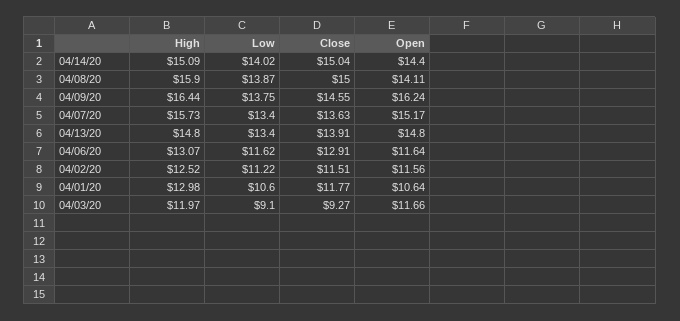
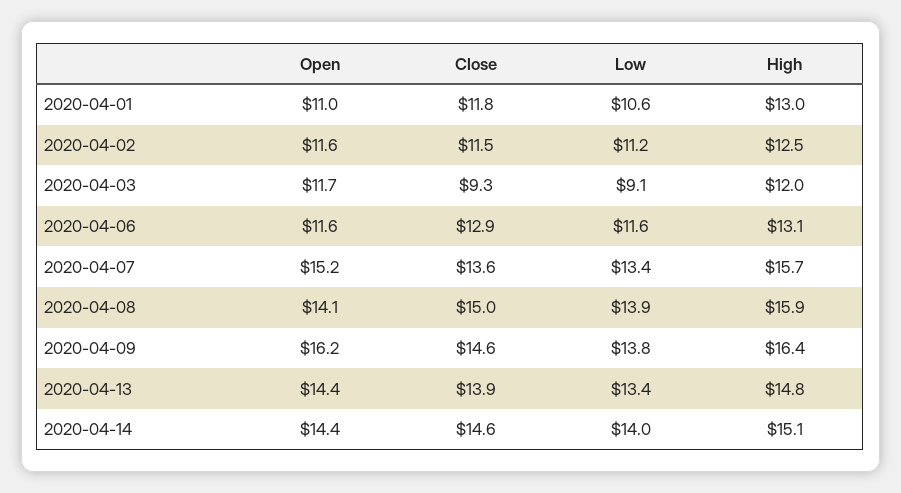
  {
    "High": {
      "04/14/20": 15.09,
      "04/08/20": 15.9,
      "04/09/20": 16.44,
      "04/07/20": 15.73,
      "04/13/20": 14.8,
      "04/06/20": 13.07,
      "04/02/20": 12.52,
      "04/01/20": 12.98,
      "04/03/20": 11.97
    },
    "Low": {
      "04/14/20": 14.02,
      "04/08/20": 13.87,
      "04/09/20": 13.75,
      "04/07/20": 13.4,
      "04/13/20": 13.4,
      "04/06/20": 11.62,
      "04/02/20": 11.22,
      "04/01/20": 10.6,
      "04/03/20": 9.1
    },
    "Close": {
-     "04/14/20": 15.04,
+     "04/14/20": 14.6,
      "04/08/20": 15,
      "04/09/20": 14.55,
      "04/07/20": 13.63,
      "04/13/20": 13.91,
      "04/06/20": 12.91,
      "04/02/20": 11.51,
      "04/01/20": 11.77,
      "04/03/20": 9.27
    },
    "Open": {
      "04/14/20": 14.4,
      "04/08/20": 14.11,
      "04/09/20": 16.24,
      "04/07/20": 15.17,
-     "04/13/20": 14.8,
+     "04/13/20": 14.4,
      "04/06/20": 11.64,
      "04/02/20": 11.56,
-     "04/01/20": 10.64,
+     "04/01/20": 11,
      "04/03/20": 11.66
    }
  }

